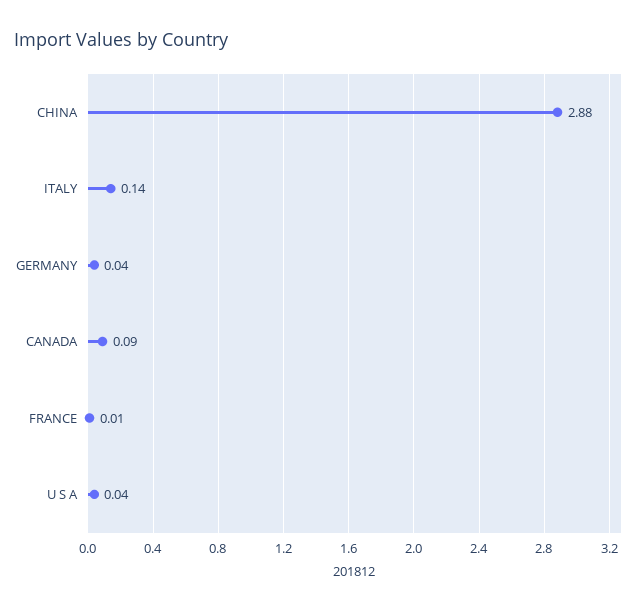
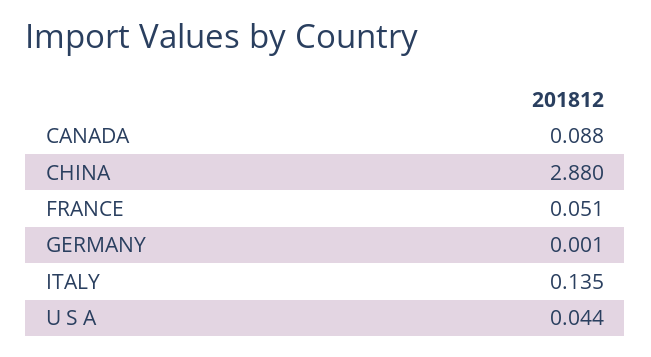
  {
    "CHINA": 2.88,
    "ITALY": 0.135,
-   "GERMANY": 0.04,
+   "GERMANY": 0.001,
    "CANADA": 0.088,
-   "FRANCE": 0.01,
+   "FRANCE": 0.051,
    "U S A": 0.044
  }

